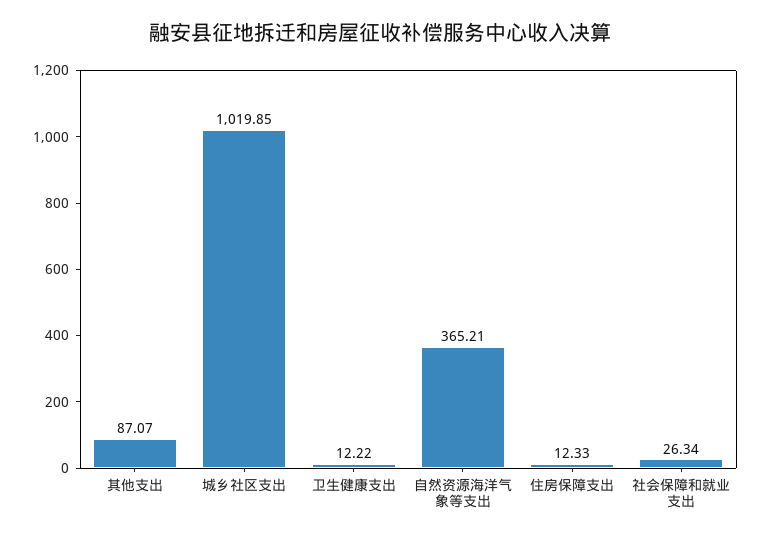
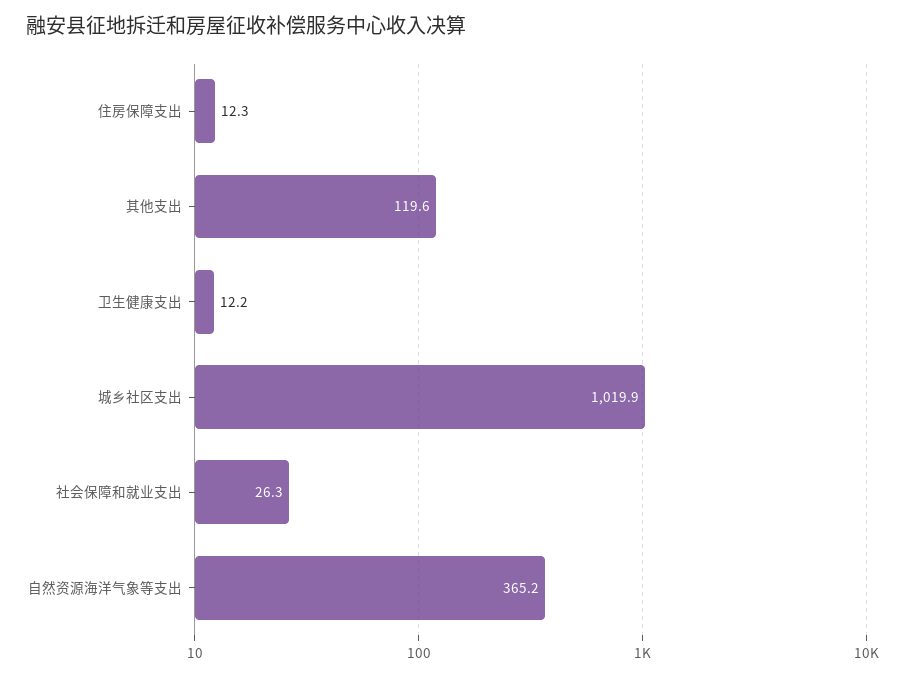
  {
-   "其他支出": 87.07,
+   "其他支出": 119.6,
    "城乡社区支出": 1019.85,
    "卫生健康支出": 12.22,
    "自然资源海洋气象等支出": 365.21,
    "住房保障支出": 12.33,
    "社会保障和就业支出": 26.34
  }

